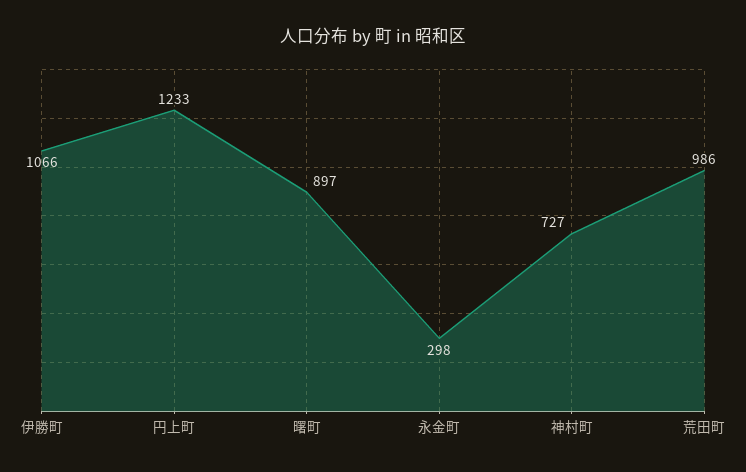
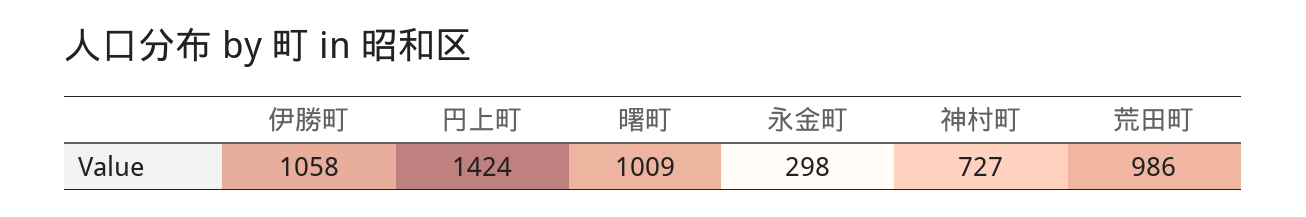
  {
-   "伊勝町": 1066,
+   "伊勝町": 1058,
-   "円上町": 1233,
+   "円上町": 1424,
-   "曙町": 897,
+   "曙町": 1009,
    "永金町": 298,
    "神村町": 727,
    "荒田町": 986
  }

